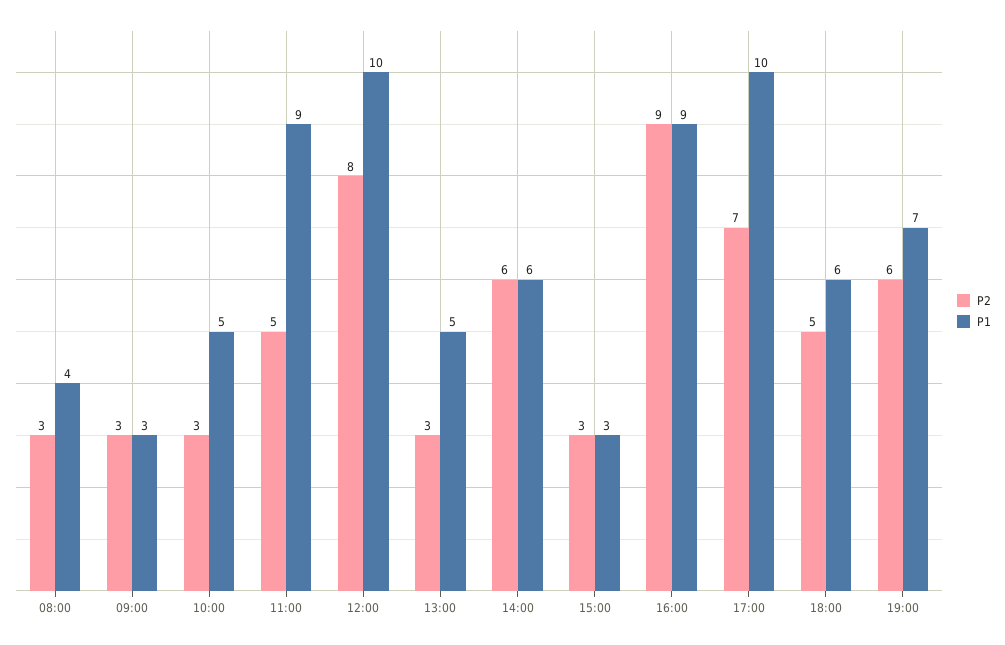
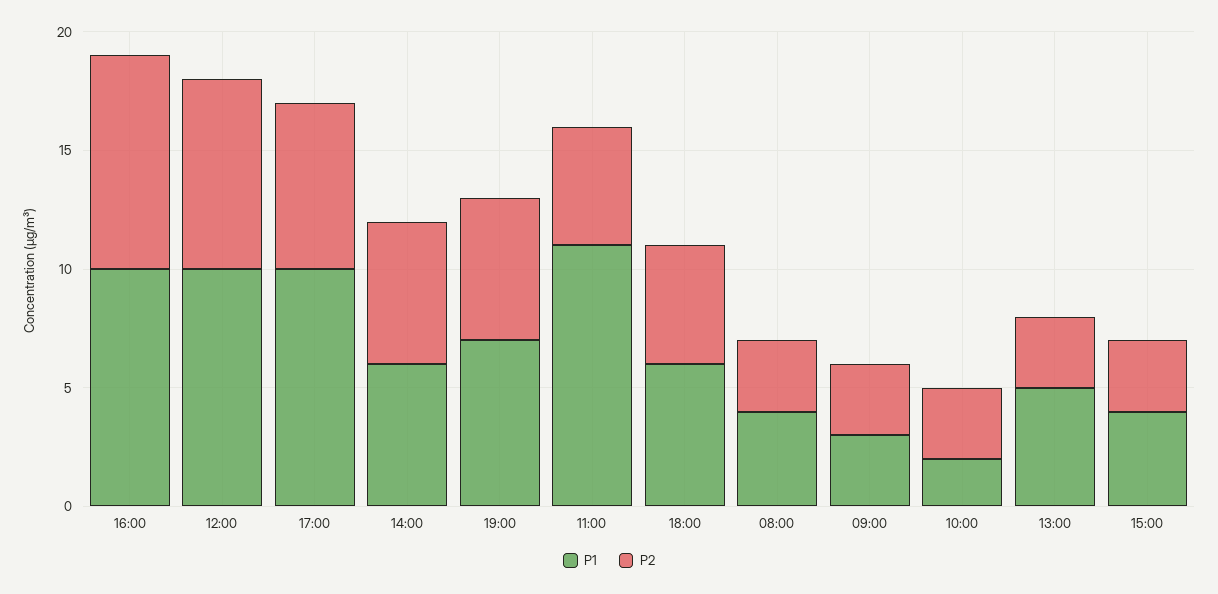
  {
    "P2": {
      "08:00": 3,
      "09:00": 3,
      "10:00": 3,
      "11:00": 5,
      "12:00": 8,
      "13:00": 3,
      "14:00": 6,
      "15:00": 3,
      "16:00": 9,
      "17:00": 7,
      "18:00": 5,
      "19:00": 6
    },
    "P1": {
      "08:00": 4,
      "09:00": 3,
-     "10:00": 5,
+     "10:00": 2,
-     "11:00": 9,
+     "11:00": 11,
      "12:00": 10,
      "13:00": 5,
      "14:00": 6,
-     "15:00": 3,
+     "15:00": 4,
-     "16:00": 9,
+     "16:00": 10,
      "17:00": 10,
      "18:00": 6,
      "19:00": 7
    }
  }

